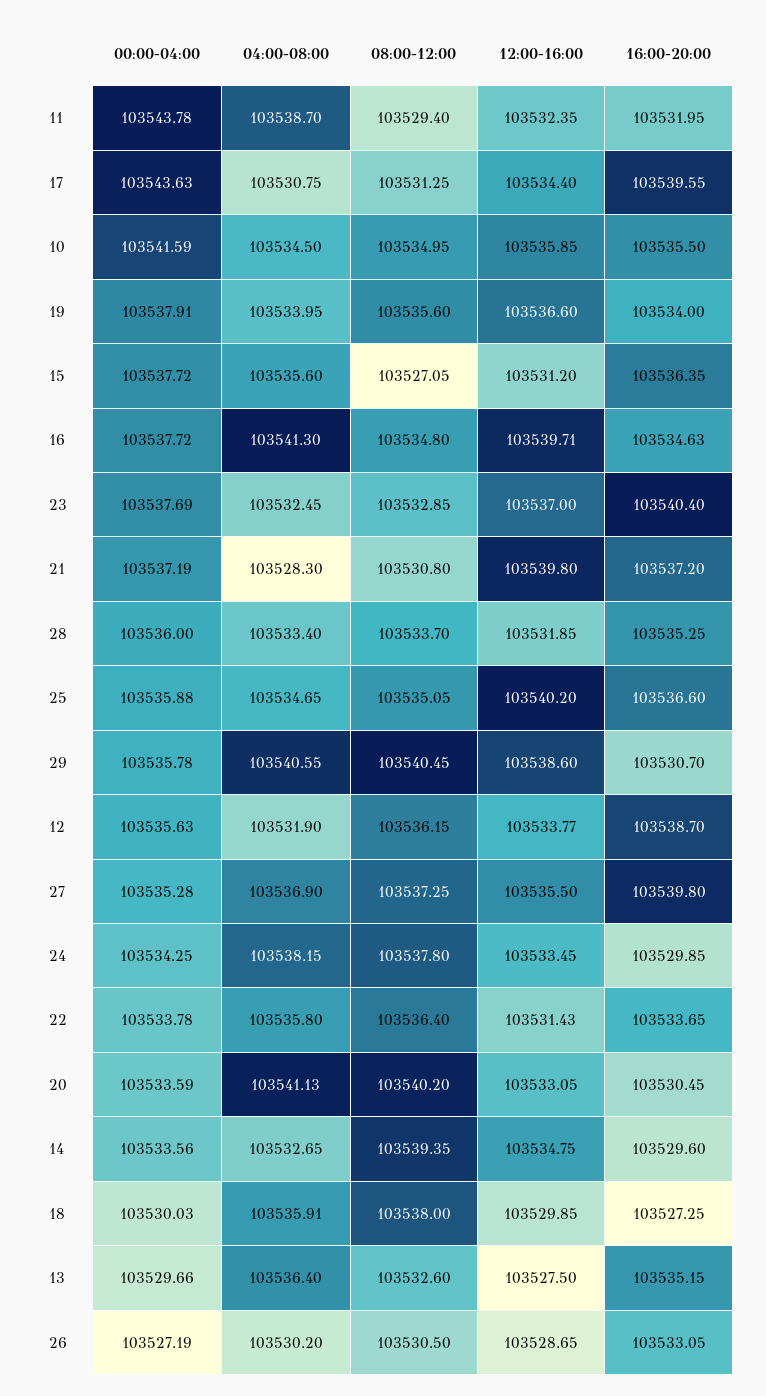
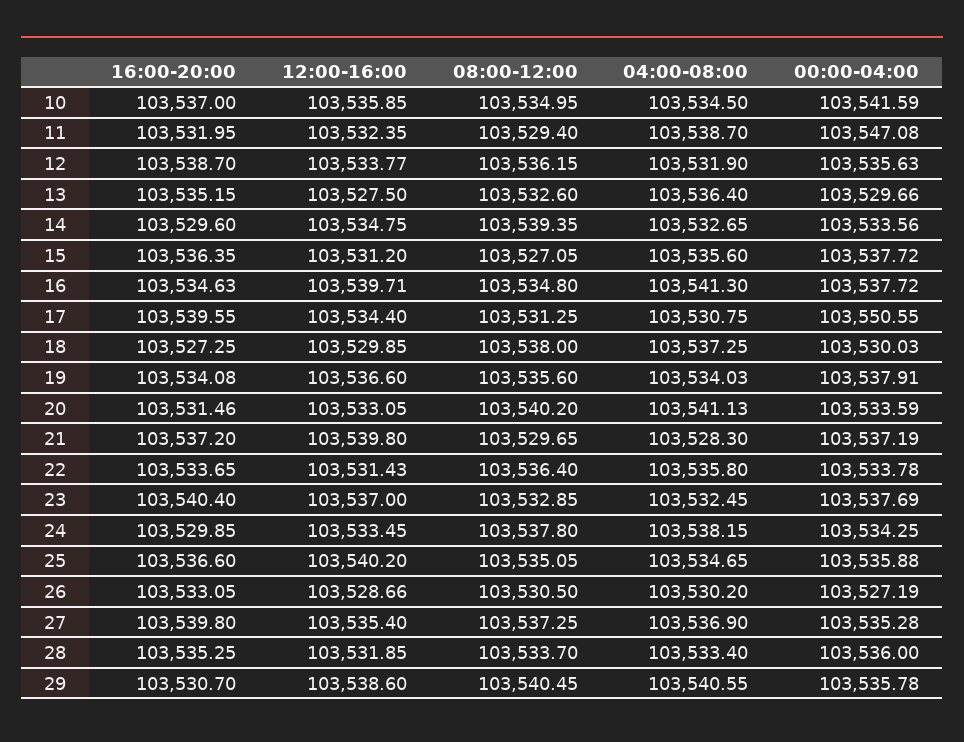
  {
    "00:00-04:00": {
-     "11": 103543.78,
+     "11": 103547.08,
-     "17": 103543.63,
+     "17": 103550.55,
      "10": 103541.59,
      "19": 103537.91,
      "15": 103537.72,
      "16": 103537.72,
      "23": 103537.69,
      "21": 103537.19,
      "28": 103536,
      "25": 103535.88,
      "29": 103535.78,
      "12": 103535.63,
      "27": 103535.28,
      "24": 103534.25,
      "22": 103533.78,
      "20": 103533.59,
      "14": 103533.56,
      "18": 103530.03,
      "13": 103529.66,
      "26": 103527.19
    },
    "04:00-08:00": {
      "11": 103538.7,
      "17": 103530.75,
      "10": 103534.5,
-     "19": 103533.95,
+     "19": 103534.03,
      "15": 103535.6,
      "16": 103541.3,
      "23": 103532.45,
      "21": 103528.3,
      "28": 103533.4,
      "25": 103534.65,
      "29": 103540.55,
      "12": 103531.9,
      "27": 103536.9,
      "24": 103538.15,
      "22": 103535.8,
      "20": 103541.13,
      "14": 103532.65,
-     "18": 103535.91,
+     "18": 103537.25,
      "13": 103536.4,
      "26": 103530.2
    },
    "08:00-12:00": {
      "11": 103529.4,
      "17": 103531.25,
      "10": 103534.95,
      "19": 103535.6,
      "15": 103527.05,
      "16": 103534.8,
      "23": 103532.85,
-     "21": 103530.8,
+     "21": 103529.65,
      "28": 103533.7,
      "25": 103535.05,
      "29": 103540.45,
      "12": 103536.15,
      "27": 103537.25,
      "24": 103537.8,
      "22": 103536.4,
      "20": 103540.2,
      "14": 103539.35,
      "18": 103538,
      "13": 103532.6,
      "26": 103530.5
    },
    "12:00-16:00": {
      "11": 103532.35,
      "17": 103534.4,
      "10": 103535.85,
      "19": 103536.6,
      "15": 103531.2,
      "16": 103539.71,
      "23": 103537,
      "21": 103539.8,
      "28": 103531.85,
      "25": 103540.2,
      "29": 103538.6,
      "12": 103533.77,
-     "27": 103535.5,
+     "27": 103535.4,
      "24": 103533.45,
      "22": 103531.43,
      "20": 103533.05,
      "14": 103534.75,
      "18": 103529.85,
      "13": 103527.5,
-     "26": 103528.65
+     "26": 103528.66
    },
    "16:00-20:00": {
      "11": 103531.95,
      "17": 103539.55,
-     "10": 103535.5,
+     "10": 103537,
-     "19": 103534,
+     "19": 103534.08,
      "15": 103536.35,
      "16": 103534.63,
      "23": 103540.4,
      "21": 103537.2,
      "28": 103535.25,
      "25": 103536.6,
      "29": 103530.7,
      "12": 103538.7,
      "27": 103539.8,
      "24": 103529.85,
      "22": 103533.65,
-     "20": 103530.45,
+     "20": 103531.46,
      "14": 103529.6,
      "18": 103527.25,
      "13": 103535.15,
      "26": 103533.05
    }
  }

